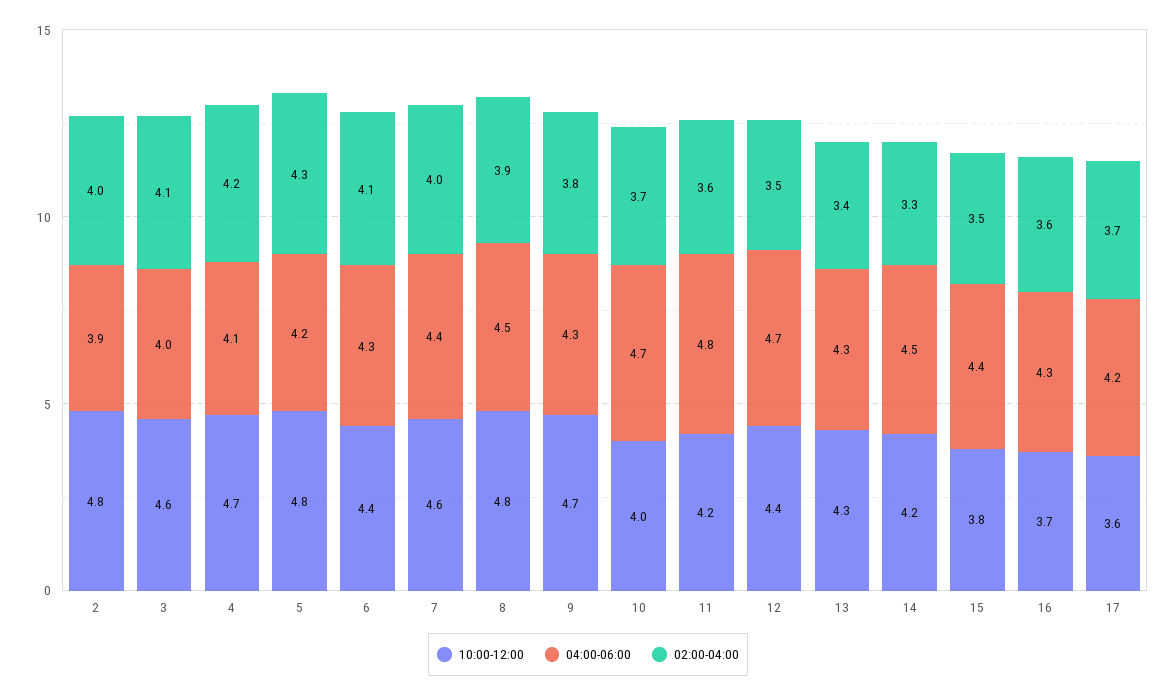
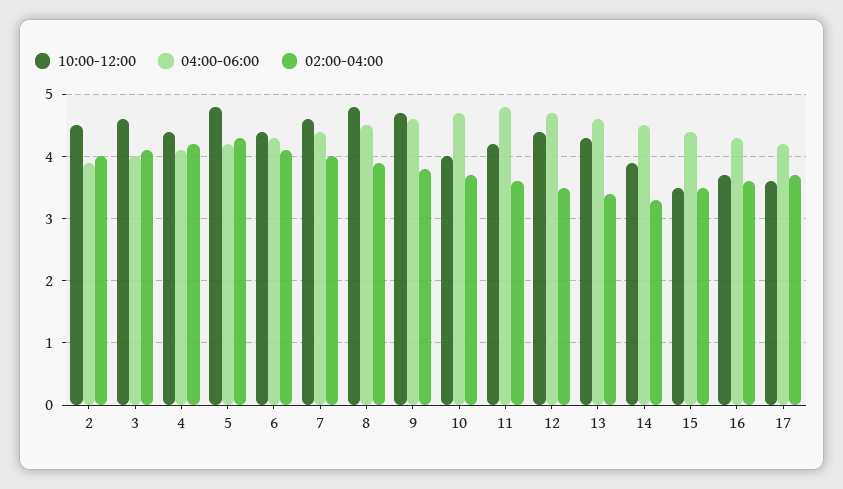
  {
    "10:00-12:00": {
-     "2": 4.8,
+     "2": 4.5,
      "3": 4.6,
-     "4": 4.7,
+     "4": 4.4,
      "5": 4.8,
      "6": 4.4,
      "7": 4.6,
      "8": 4.8,
      "9": 4.7,
      "10": 4,
      "11": 4.2,
      "12": 4.4,
      "13": 4.3,
-     "14": 4.2,
+     "14": 3.9,
-     "15": 3.8,
+     "15": 3.5,
      "16": 3.7,
      "17": 3.6
    },
    "04:00-06:00": {
      "2": 3.9,
      "3": 4,
      "4": 4.1,
      "5": 4.2,
      "6": 4.3,
      "7": 4.4,
      "8": 4.5,
-     "9": 4.3,
+     "9": 4.6,
      "10": 4.7,
      "11": 4.8,
      "12": 4.7,
-     "13": 4.3,
+     "13": 4.6,
      "14": 4.5,
      "15": 4.4,
      "16": 4.3,
      "17": 4.2
    },
    "02:00-04:00": {
      "2": 4,
      "3": 4.1,
      "4": 4.2,
      "5": 4.3,
      "6": 4.1,
      "7": 4,
      "8": 3.9,
      "9": 3.8,
      "10": 3.7,
      "11": 3.6,
      "12": 3.5,
      "13": 3.4,
      "14": 3.3,
      "15": 3.5,
      "16": 3.6,
      "17": 3.7
    }
  }

